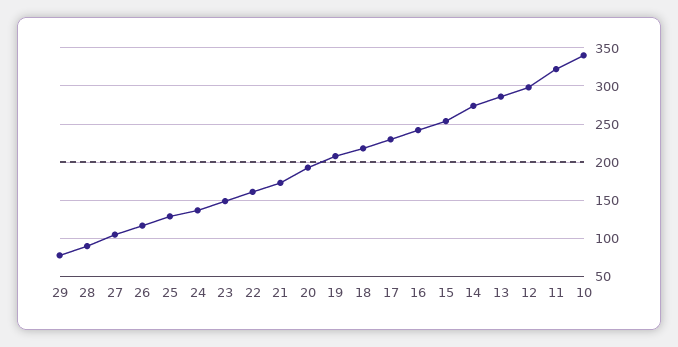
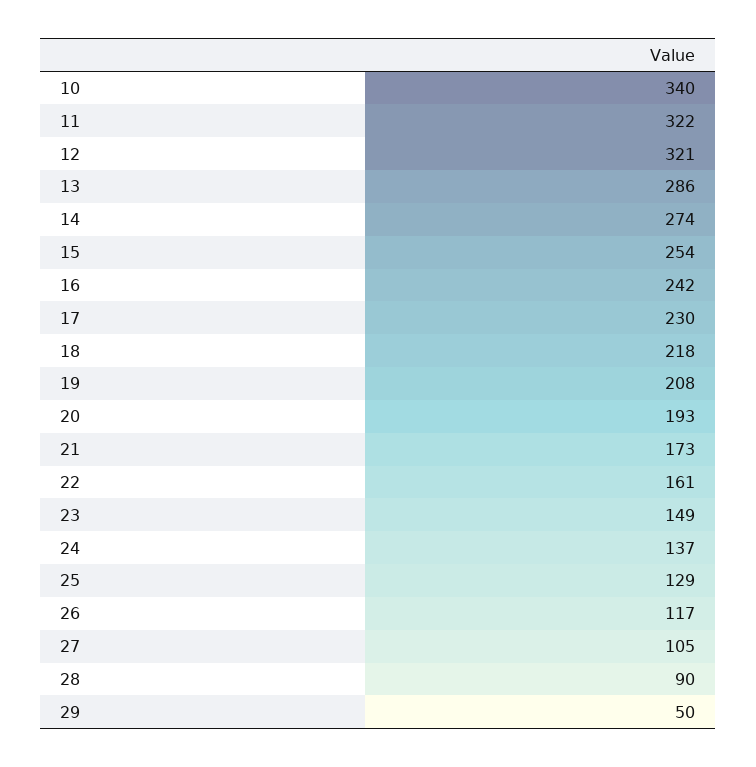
  {
-   "29": 80,
+   "29": 50,
    "28": 90,
    "27": 105,
    "26": 117,
    "25": 129,
    "24": 137,
    "23": 149,
    "22": 161,
    "21": 173,
    "20": 193,
    "19": 208,
    "18": 218,
    "17": 230,
    "16": 242,
    "15": 254,
    "14": 274,
    "13": 286,
-   "12": 300,
+   "12": 321,
    "11": 322,
    "10": 340
  }

